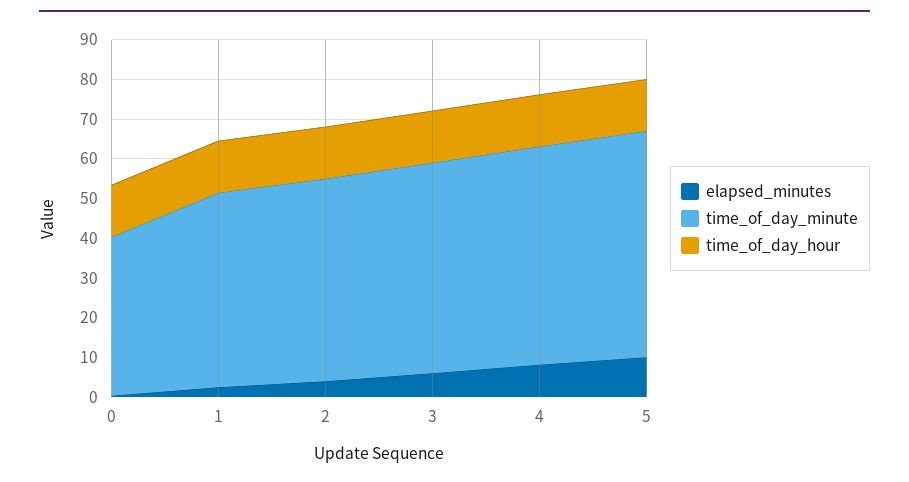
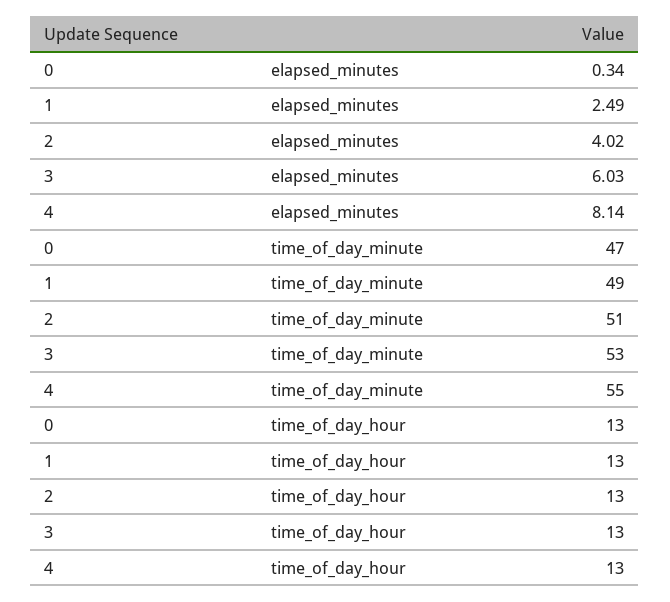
  {
    "elapsed_minutes": {
      "0": 0.34,
      "1": 2.49,
      "2": 4.02,
      "3": 6.03,
-     "4": 8.14,
+     "4": 8.14
-     "5": 10
    },
    "time_of_day_minute": {
-     "0": 40,
+     "0": 47,
      "1": 49,
      "2": 51,
      "3": 53,
-     "4": 55,
+     "4": 55
-     "5": 57.5
    },
    "time_of_day_hour": {
      "0": 13,
      "1": 13,
      "2": 13,
      "3": 13,
-     "4": 13,
+     "4": 13
-     "5": 12.5
    }
  }

